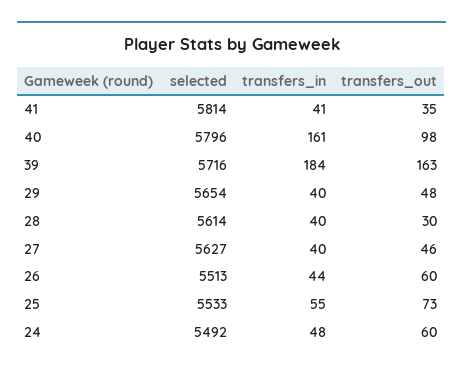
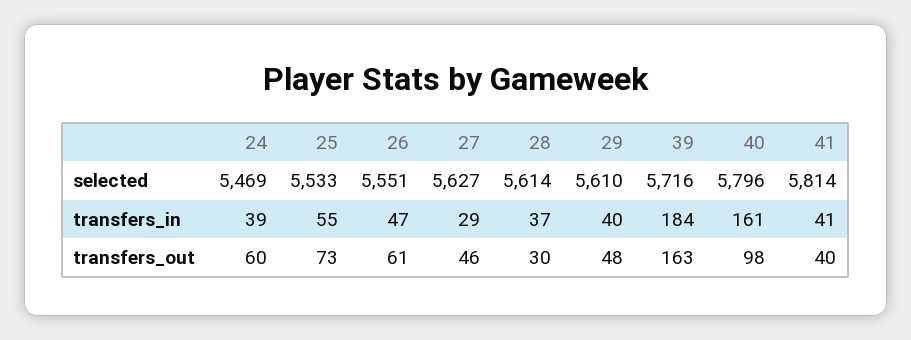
  {
    "selected": {
      "41": 5814,
      "40": 5796,
      "39": 5716,
-     "29": 5654,
+     "29": 5610,
      "28": 5614,
      "27": 5627,
-     "26": 5513,
+     "26": 5551,
      "25": 5533,
-     "24": 5492
+     "24": 5469
    },
    "transfers_in": {
      "41": 41,
      "40": 161,
      "39": 184,
      "29": 40,
-     "28": 40,
+     "28": 37,
-     "27": 40,
+     "27": 29,
-     "26": 44,
+     "26": 47,
      "25": 55,
-     "24": 48
+     "24": 39
    },
    "transfers_out": {
-     "41": 35,
+     "41": 40,
      "40": 98,
      "39": 163,
      "29": 48,
      "28": 30,
      "27": 46,
-     "26": 60,
+     "26": 61,
      "25": 73,
      "24": 60
    }
  }

